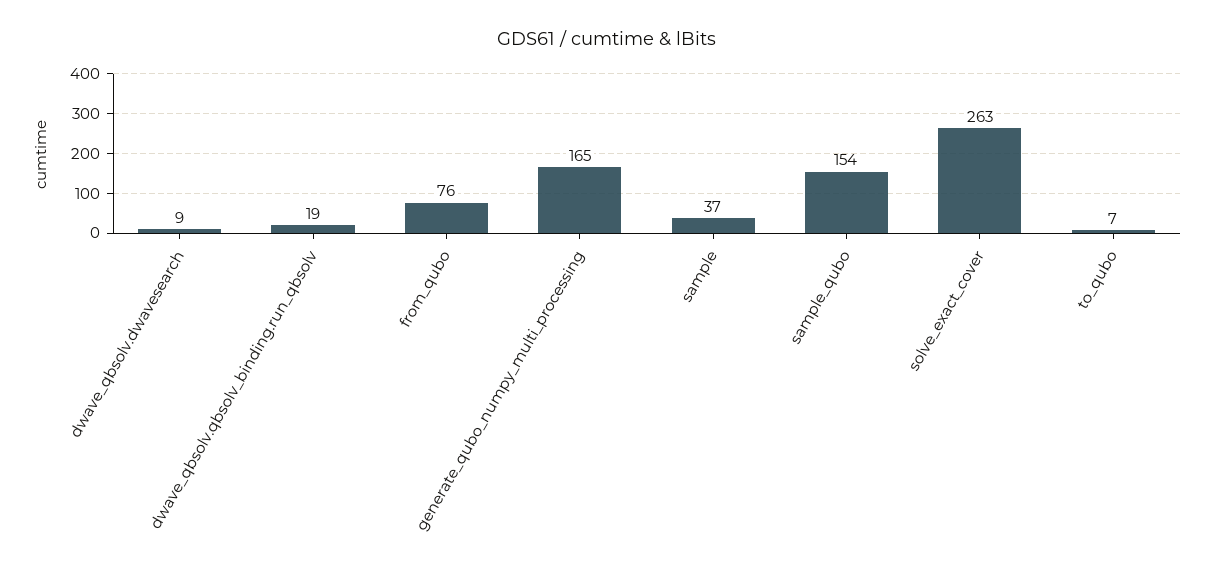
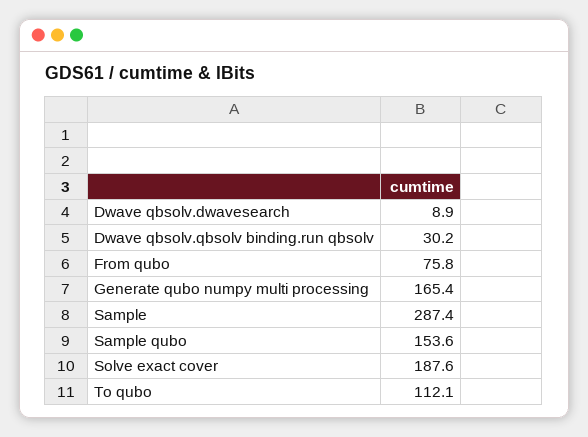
  {
    "dwave_qbsolv.dwavesearch": 8.9,
-   "dwave_qbsolv.qbsolv_binding.run_qbsolv": 19,
+   "dwave_qbsolv.qbsolv_binding.run_qbsolv": 30.2,
    "from_qubo": 75.8,
    "generate_qubo_numpy_multi_processing": 165.4,
-   "sample": 37,
+   "sample": 287.4,
    "sample_qubo": 153.6,
-   "solve_exact_cover": 263,
+   "solve_exact_cover": 187.6,
-   "to_qubo": 7
+   "to_qubo": 112.1
  }

